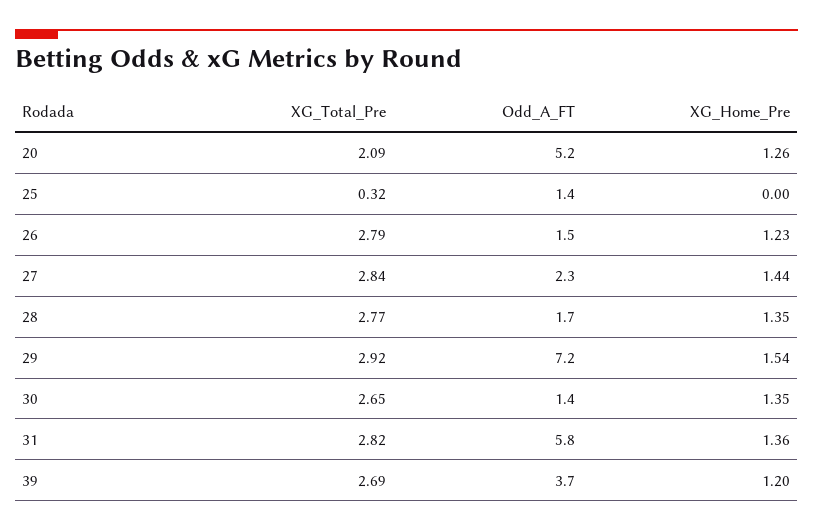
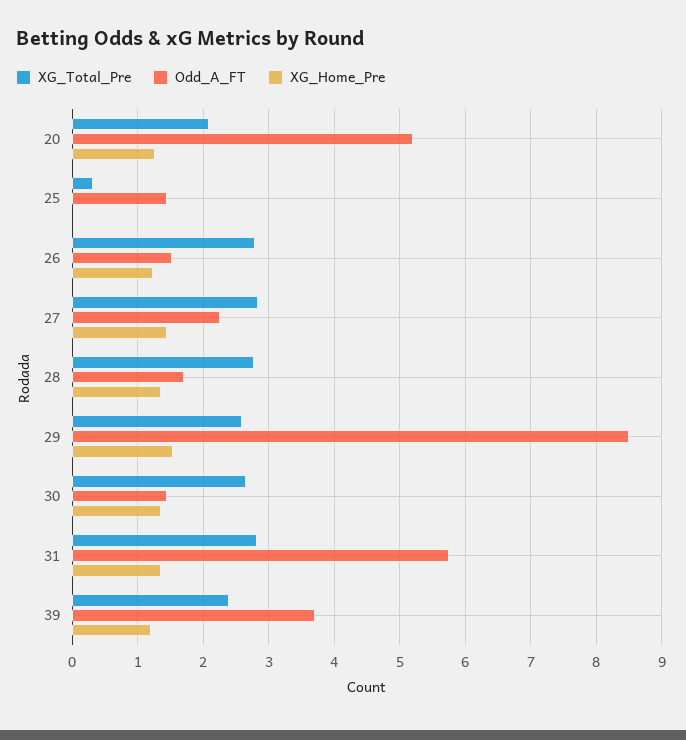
  {
    "XG_Total_Pre": {
      "20": 2.09,
      "25": 0.32,
      "26": 2.79,
      "27": 2.84,
      "28": 2.77,
-     "29": 2.92,
+     "29": 2.6,
      "30": 2.65,
      "31": 2.82,
-     "39": 2.69
+     "39": 2.4
    },
    "Odd_A_FT": {
      "20": 5.2,
      "25": 1.4,
      "26": 1.5,
      "27": 2.3,
      "28": 1.7,
-     "29": 7.2,
+     "29": 8.5,
      "30": 1.4,
      "31": 5.8,
      "39": 3.7
    },
    "XG_Home_Pre": {
      "20": 1.26,
      "25": 0,
      "26": 1.23,
      "27": 1.44,
      "28": 1.35,
      "29": 1.54,
      "30": 1.35,
      "31": 1.36,
      "39": 1.2
    }
  }

